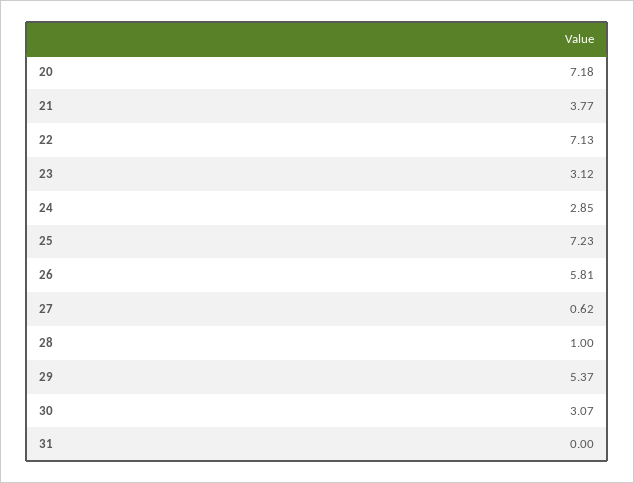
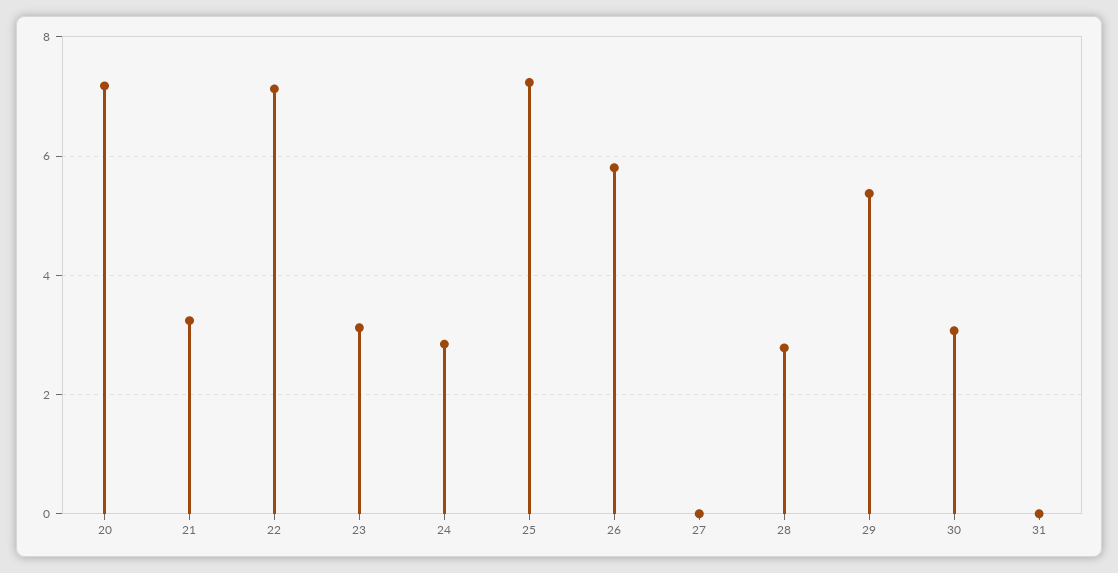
  {
    "20": 7.18,
-   "21": 3.77,
+   "21": 3.2,
    "22": 7.13,
    "23": 3.12,
    "24": 2.85,
    "25": 7.23,
    "26": 5.81,
-   "27": 0.62,
+   "27": 0,
-   "28": 1,
+   "28": 2.8,
    "29": 5.37,
    "30": 3.07,
    "31": 0
  }

